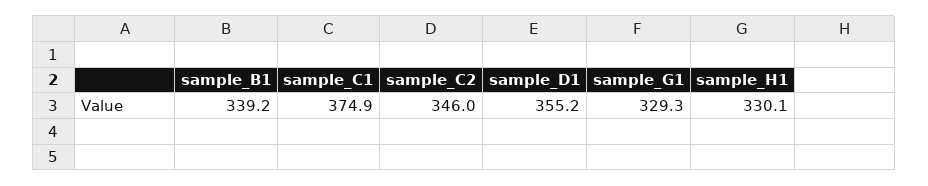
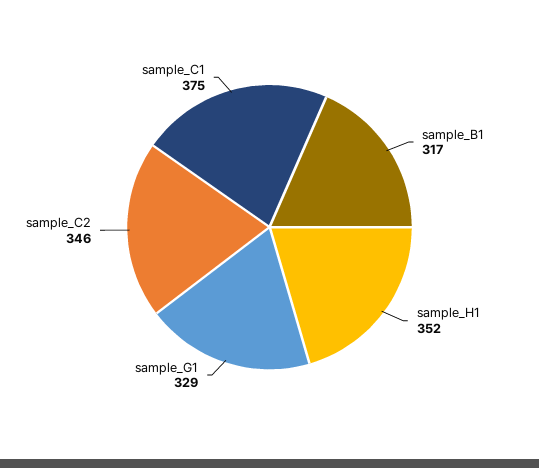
  {
-   "sample_B1": 339.2,
+   "sample_B1": 317,
    "sample_C1": 374.9,
    "sample_C2": 346,
-   "sample_D1": 355.2,
    "sample_G1": 329.3,
-   "sample_H1": 330.1
+   "sample_H1": 352
  }

